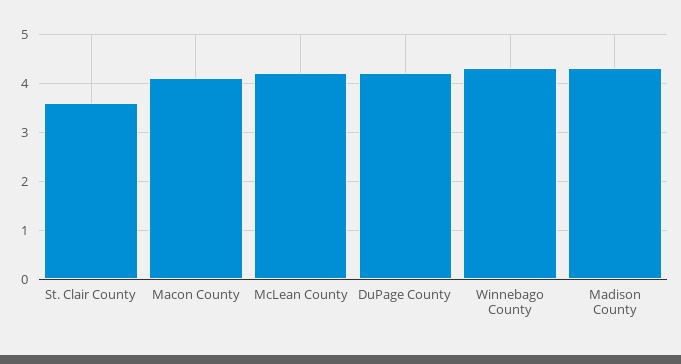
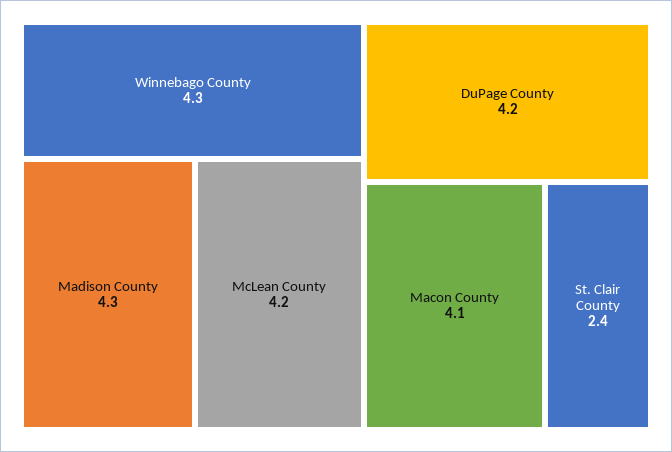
  {
-   "St. Clair County": 3.5,
+   "St. Clair County": 2.4,
    "Macon County": 4.1,
    "McLean County": 4.2,
    "DuPage County": 4.2,
    "Winnebago County": 4.3,
    "Madison County": 4.3
  }

